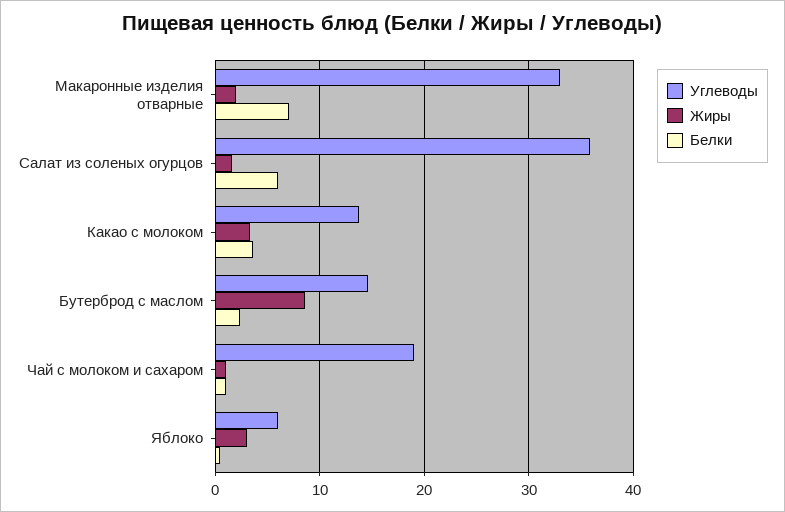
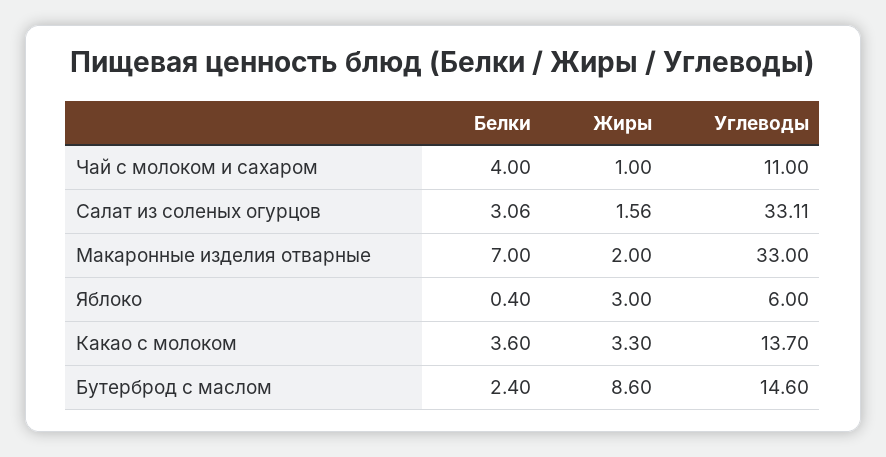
  {
    "Углеводы": {
      "Макаронные изделия отварные": 33,
-     "Салат из соленых огурцов": 36,
+     "Салат из соленых огурцов": 33.11,
      "Какао с молоком": 13.7,
      "Бутерброд с маслом": 14.6,
-     "Чай с молоком и сахаром": 19,
+     "Чай с молоком и сахаром": 11,
      "Яблоко": 6
    },
    "Жиры": {
      "Макаронные изделия отварные": 2,
      "Салат из соленых огурцов": 1.56,
      "Какао с молоком": 3.3,
      "Бутерброд с маслом": 8.6,
      "Чай с молоком и сахаром": 1,
      "Яблоко": 3
    },
    "Белки": {
      "Макаронные изделия отварные": 7,
-     "Салат из соленых огурцов": 6,
+     "Салат из соленых огурцов": 3.06,
      "Какао с молоком": 3.6,
      "Бутерброд с маслом": 2.4,
-     "Чай с молоком и сахаром": 1,
+     "Чай с молоком и сахаром": 4,
      "Яблоко": 0.4
    }
  }

